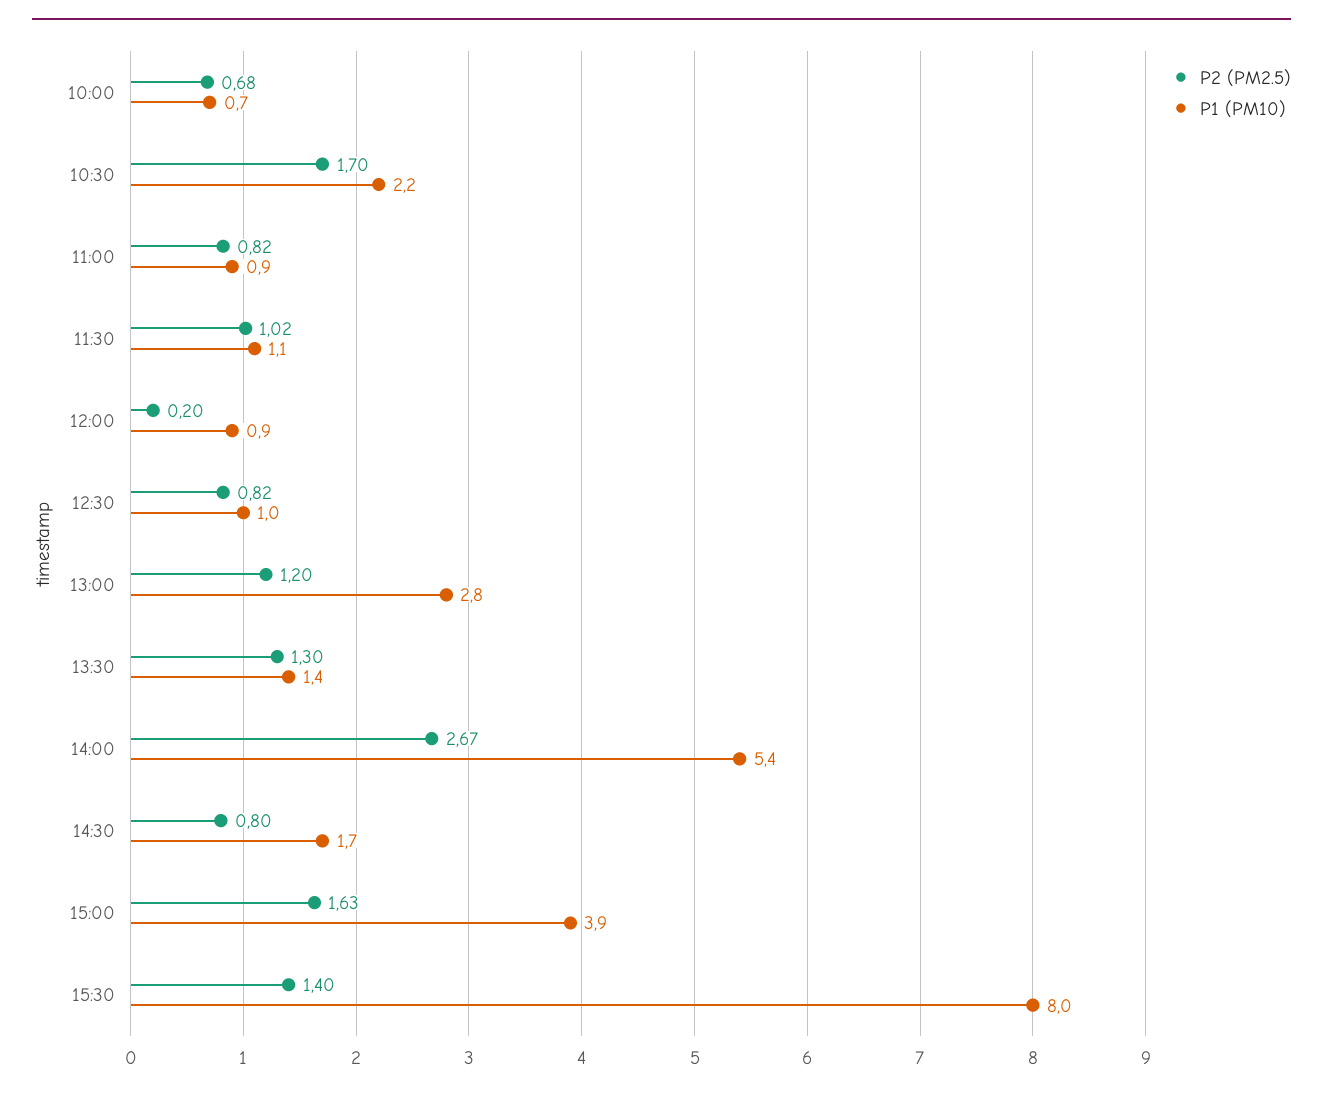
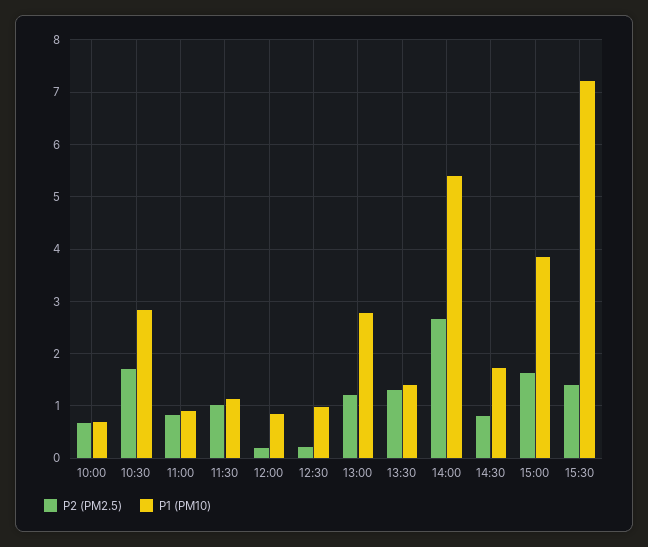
  {
    "P2 (PM2.5)": {
      "10:00": 0.68,
      "10:30": 1.7,
      "11:00": 0.82,
      "11:30": 1.02,
      "12:00": 0.2,
-     "12:30": 0.82,
+     "12:30": 0.2,
      "13:00": 1.2,
      "13:30": 1.3,
      "14:00": 2.67,
      "14:30": 0.8,
      "15:00": 1.63,
      "15:30": 1.4
    },
    "P1 (PM10)": {
      "10:00": 0.7,
-     "10:30": 2.2,
+     "10:30": 2.8,
      "11:00": 0.9,
      "11:30": 1.1,
      "12:00": 0.9,
      "12:30": 1,
      "13:00": 2.8,
      "13:30": 1.4,
      "14:00": 5.4,
      "14:30": 1.7,
      "15:00": 3.9,
-     "15:30": 8
+     "15:30": 7.2
    }
  }

